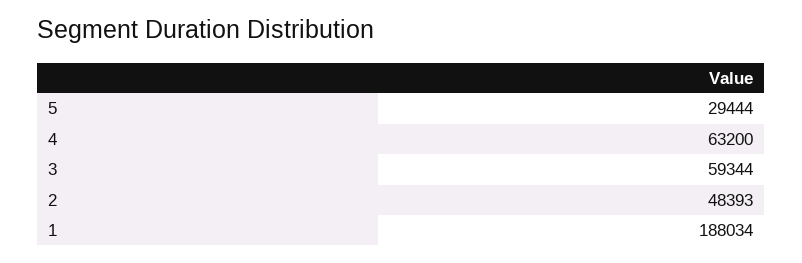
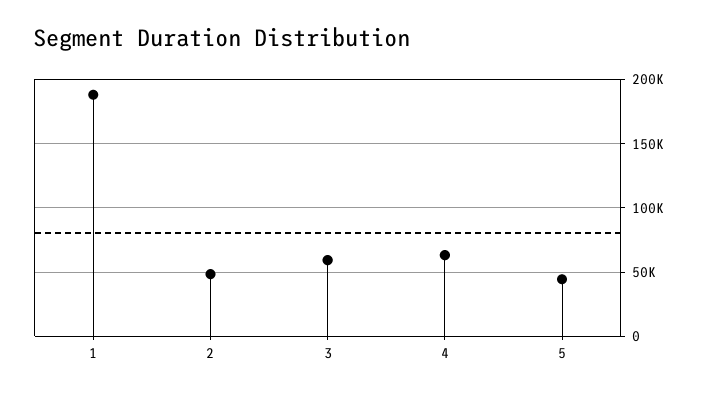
  {
-   "5": 29444,
+   "5": 45000,
    "4": 63200,
    "3": 59344,
    "2": 48393,
    "1": 188034
  }

